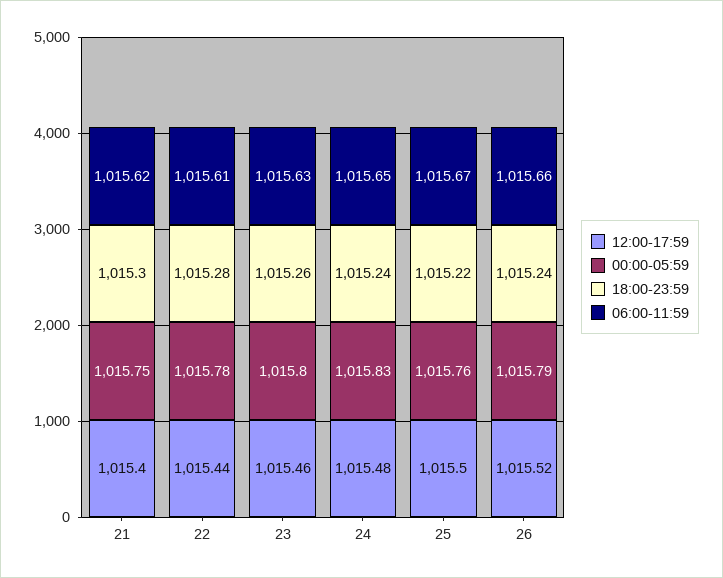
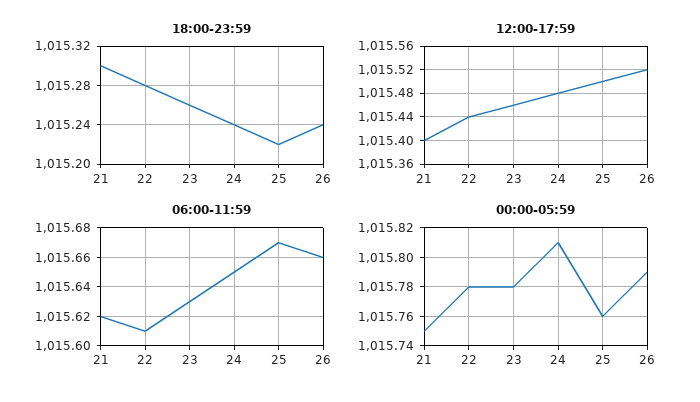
  {
    "12:00-17:59": {
      "21": 1015.4,
      "22": 1015.44,
      "23": 1015.46,
      "24": 1015.48,
      "25": 1015.5,
      "26": 1015.52
    },
    "00:00-05:59": {
      "21": 1015.75,
      "22": 1015.78,
-     "23": 1015.8,
+     "23": 1015.78,
-     "24": 1015.83,
+     "24": 1015.81,
      "25": 1015.76,
      "26": 1015.79
    },
    "18:00-23:59": {
      "21": 1015.3,
      "22": 1015.28,
      "23": 1015.26,
      "24": 1015.24,
      "25": 1015.22,
      "26": 1015.24
    },
    "06:00-11:59": {
      "21": 1015.62,
      "22": 1015.61,
      "23": 1015.63,
      "24": 1015.65,
      "25": 1015.67,
      "26": 1015.66
    }
  }

